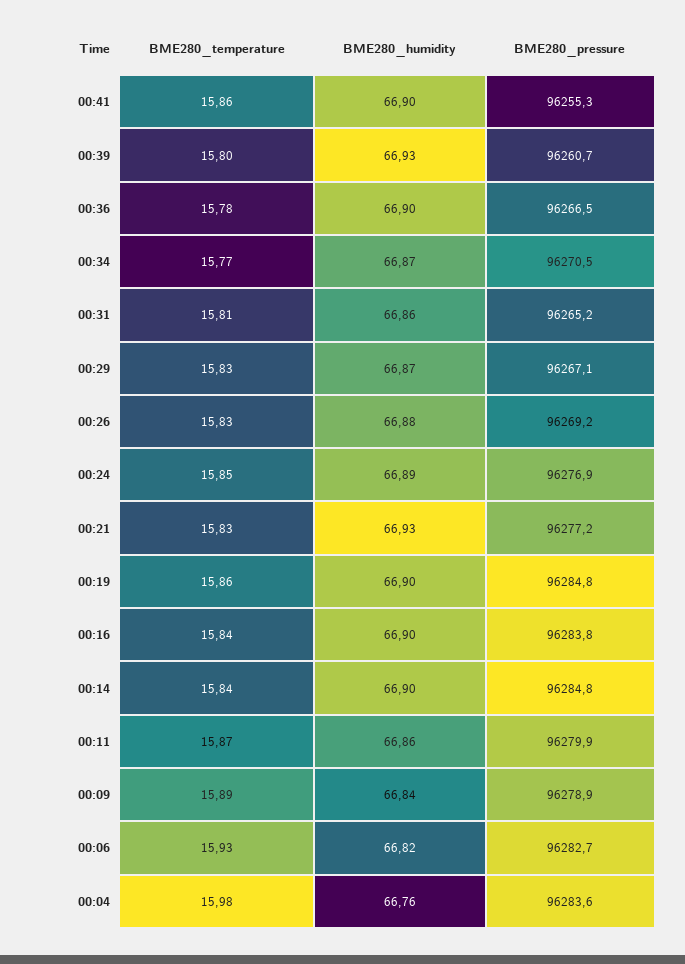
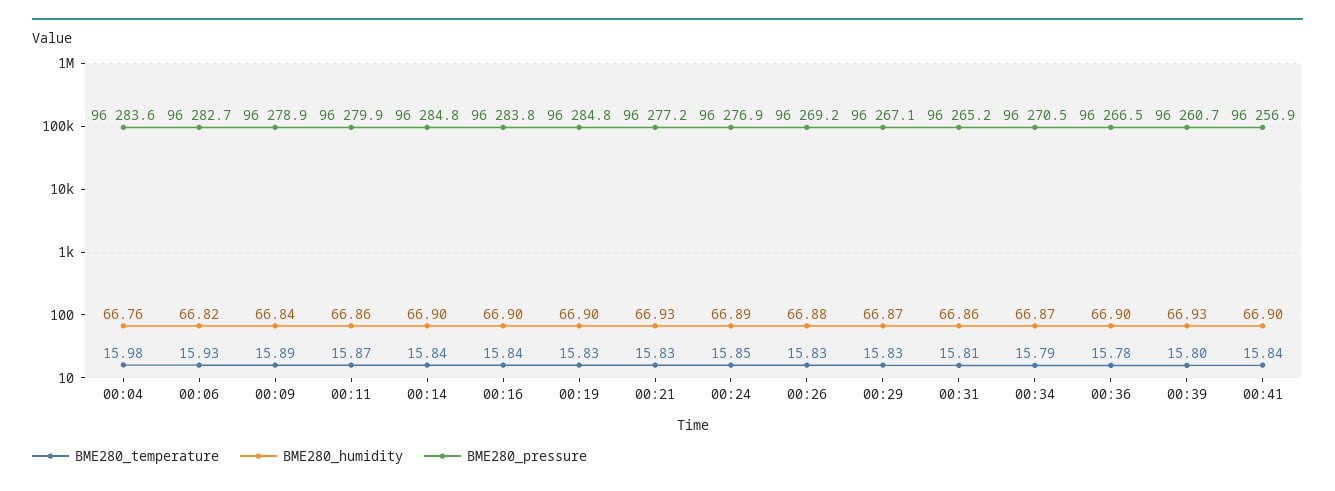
  {
    "BME280_temperature": {
-     "00:41": 15.86,
+     "00:41": 15.84,
      "00:39": 15.8,
      "00:36": 15.78,
-     "00:34": 15.77,
+     "00:34": 15.79,
      "00:31": 15.81,
      "00:29": 15.83,
      "00:26": 15.83,
      "00:24": 15.85,
      "00:21": 15.83,
-     "00:19": 15.86,
+     "00:19": 15.83,
      "00:16": 15.84,
      "00:14": 15.84,
      "00:11": 15.87,
      "00:09": 15.89,
      "00:06": 15.93,
      "00:04": 15.98
    },
    "BME280_humidity": {
      "00:41": 66.9,
      "00:39": 66.93,
      "00:36": 66.9,
      "00:34": 66.87,
      "00:31": 66.86,
      "00:29": 66.87,
      "00:26": 66.88,
      "00:24": 66.89,
      "00:21": 66.93,
      "00:19": 66.9,
      "00:16": 66.9,
      "00:14": 66.9,
      "00:11": 66.86,
      "00:09": 66.84,
      "00:06": 66.82,
      "00:04": 66.76
    },
    "BME280_pressure": {
-     "00:41": 96255.3,
+     "00:41": 96256.9,
      "00:39": 96260.7,
      "00:36": 96266.5,
      "00:34": 96270.5,
      "00:31": 96265.2,
      "00:29": 96267.1,
      "00:26": 96269.2,
      "00:24": 96276.9,
      "00:21": 96277.2,
      "00:19": 96284.8,
      "00:16": 96283.8,
      "00:14": 96284.8,
      "00:11": 96279.9,
      "00:09": 96278.9,
      "00:06": 96282.7,
      "00:04": 96283.6
    }
  }

